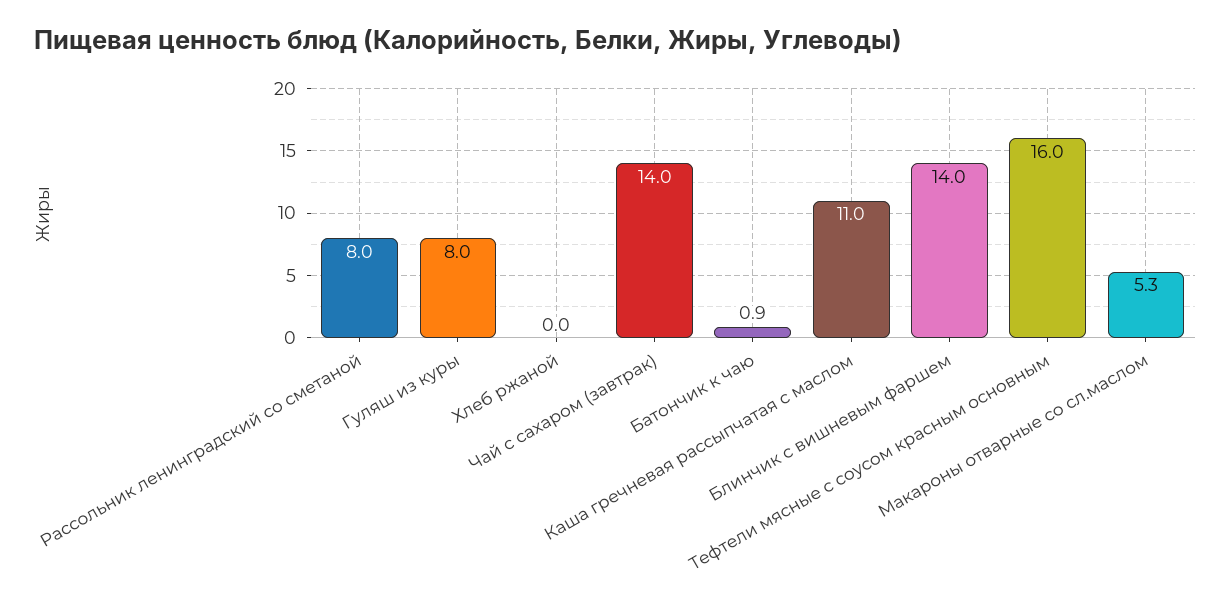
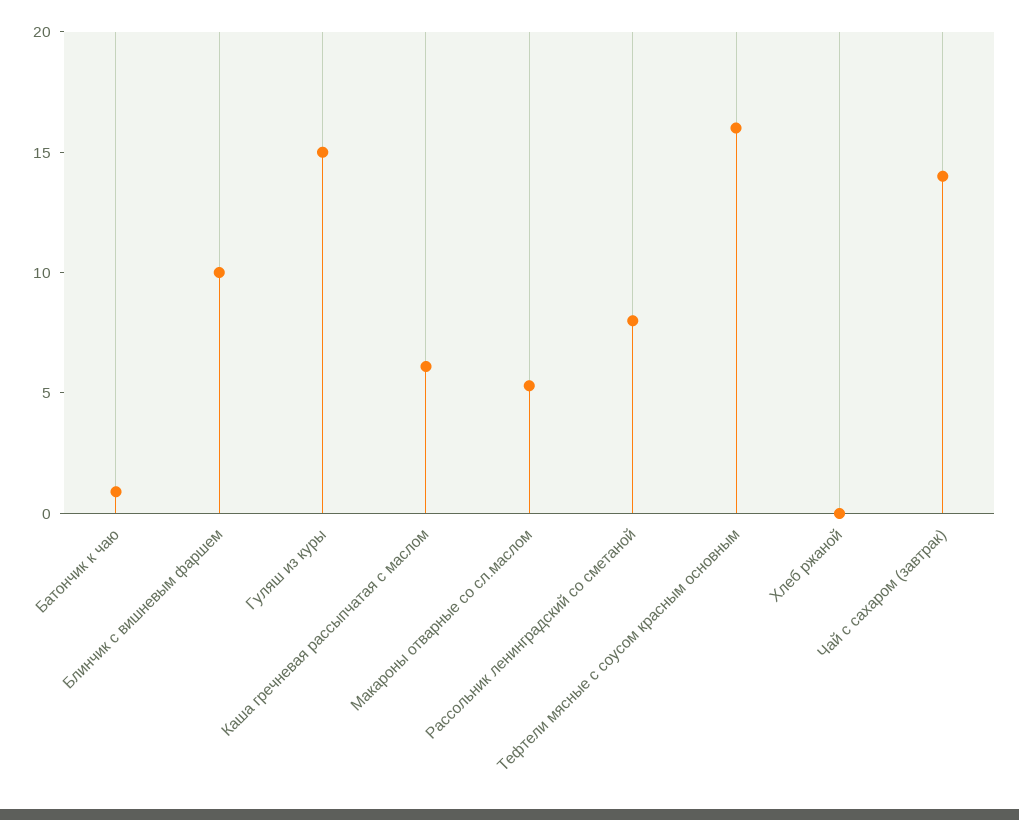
  {
    "Рассольник ленинградский со сметаной": 8,
-   "Гуляш из куры": 8,
+   "Гуляш из куры": 15,
    "Хлеб ржаной": 0,
    "Чай с сахаром (завтрак)": 14,
    "Батончик к чаю": 0.9,
-   "Каша гречневая рассыпчатая с маслом": 11,
+   "Каша гречневая рассыпчатая с маслом": 6,
-   "Блинчик с вишневым фаршем": 14,
+   "Блинчик с вишневым фаршем": 10,
    "Тефтели мясные с соусом красным основным": 16,
    "Макароны отварные со сл.маслом": 5.3
  }

